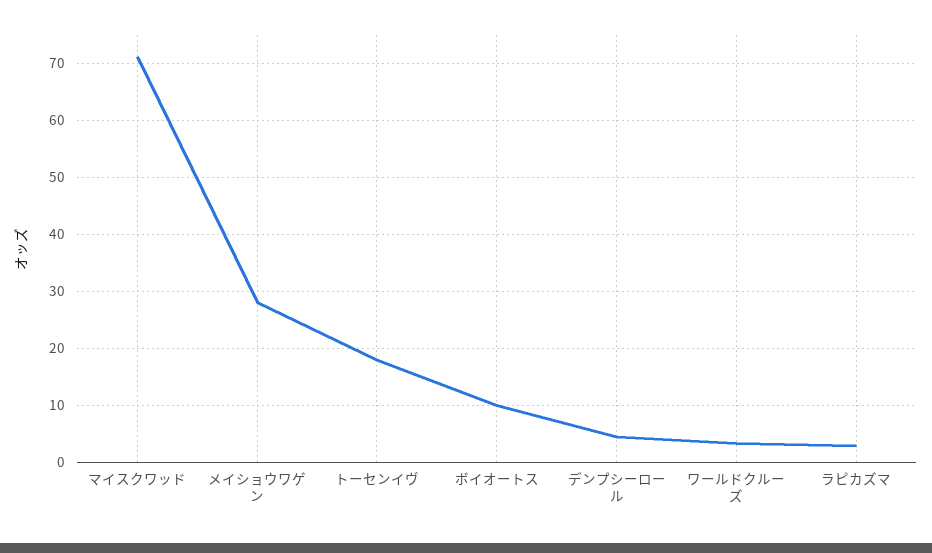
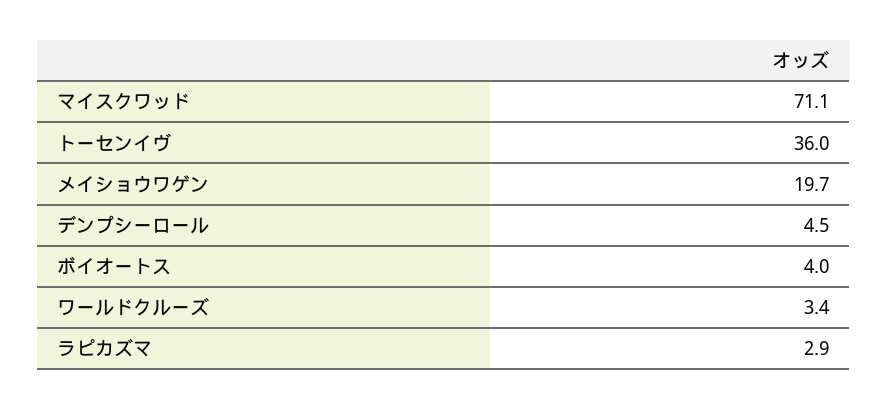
  {
    "マイスクワッド": 71.1,
-   "メイショウワゲン": 28,
+   "メイショウワゲン": 19.7,
-   "トーセンイヴ": 18,
+   "トーセンイヴ": 36,
-   "ボイオートス": 10,
+   "ボイオートス": 4,
    "デンプシーロール": 4.5,
    "ワールドクルーズ": 3.4,
    "ラピカズマ": 2.9
  }

